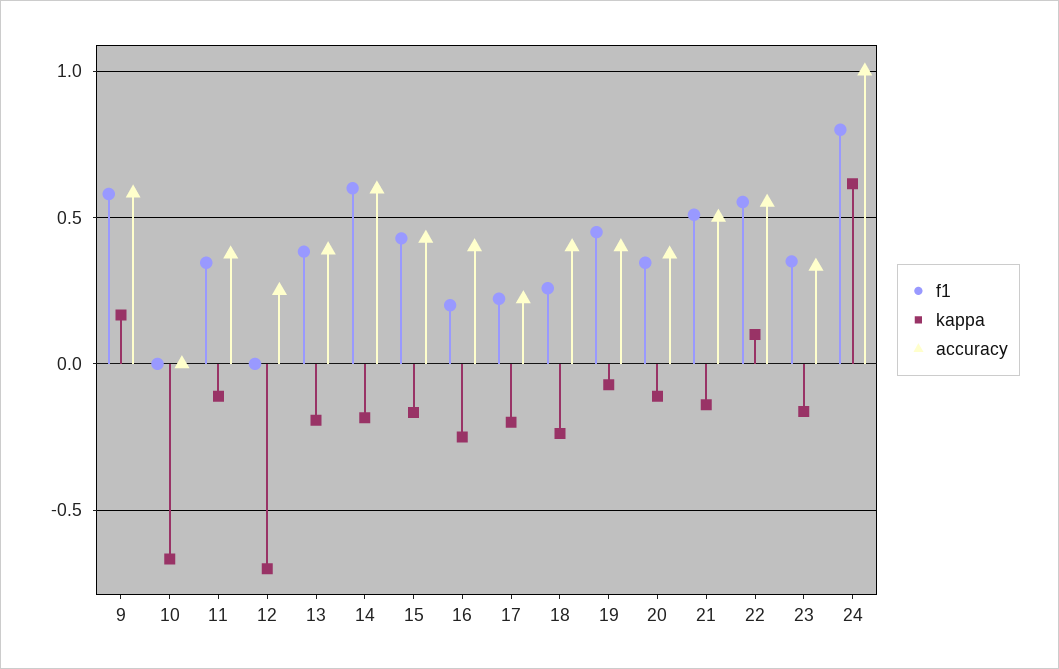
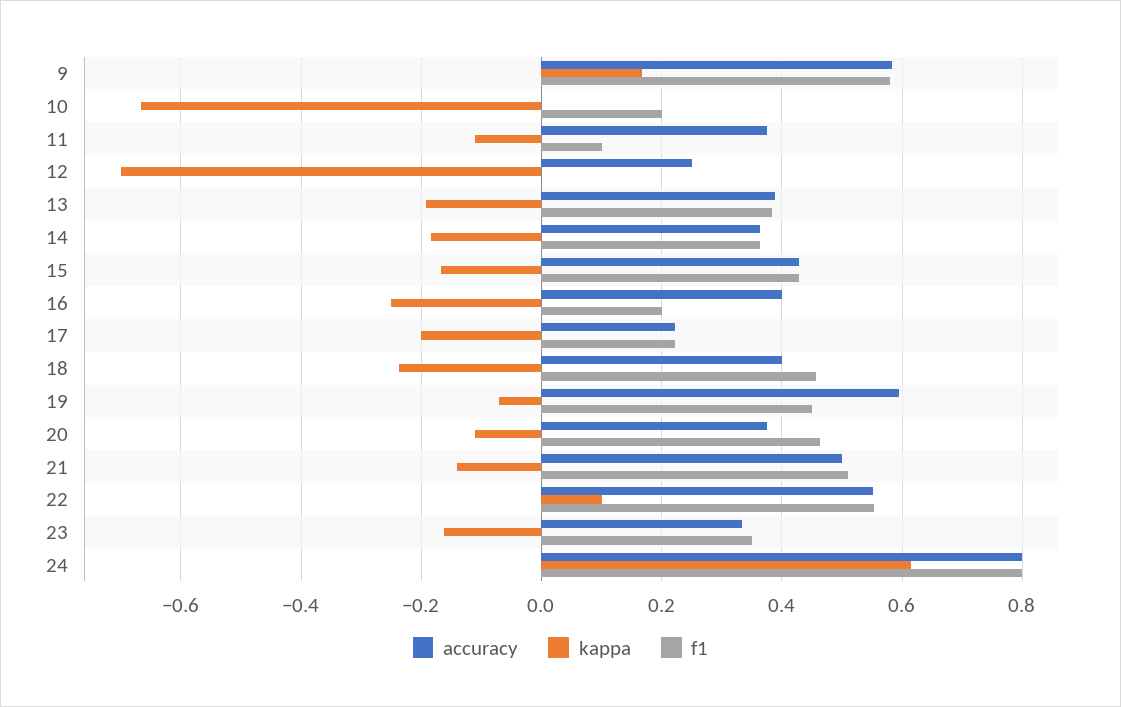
  {
    "f1": {
      "9": 0.58,
-     "10": 0,
+     "10": 0.2,
-     "11": 0.35,
+     "11": 0.1,
      "12": 0,
      "13": 0.38,
-     "14": 0.6,
+     "14": 0.36,
      "15": 0.42,
      "16": 0.2,
      "17": 0.22,
-     "18": 0.25,
+     "18": 0.46,
      "19": 0.46,
-     "20": 0.35,
+     "20": 0.46,
      "21": 0.5,
      "22": 0.56,
      "23": 0.36,
      "24": 0.8
    },
    "kappa": {
      "9": 0.16,
      "10": -0.66,
      "11": -0.12,
      "12": -0.7,
      "13": -0.2,
      "14": -0.18,
      "15": -0.16,
      "16": -0.26,
      "17": -0.2,
      "18": -0.24,
      "19": -0.08,
      "20": -0.12,
      "21": -0.14,
      "22": 0.1,
      "23": -0.16,
      "24": 0.62
    },
    "accuracy": {
      "9": 0.58,
      "10": 0,
      "11": 0.38,
      "12": 0.26,
      "13": 0.38,
-     "14": 0.6,
+     "14": 0.36,
      "15": 0.42,
      "16": 0.4,
      "17": 0.22,
      "18": 0.4,
-     "19": 0.4,
+     "19": 0.6,
      "20": 0.38,
      "21": 0.5,
      "22": 0.56,
      "23": 0.34,
-     "24": 1
+     "24": 0.8
    }
  }

